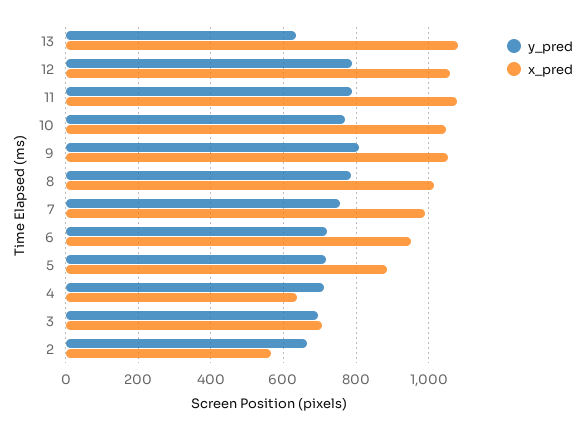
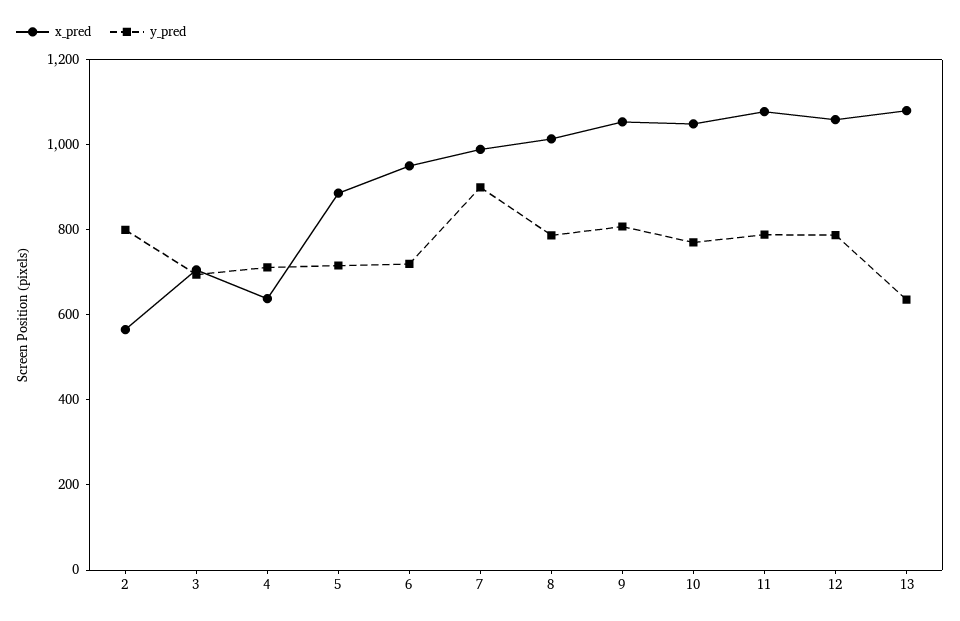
  {
    "y_pred": {
      "13": 640,
      "12": 780,
      "11": 780,
      "10": 780,
      "9": 800,
      "8": 780,
-     "7": 760,
+     "7": 900,
      "6": 720,
      "5": 720,
      "4": 720,
      "3": 700,
-     "2": 660
+     "2": 800
    },
    "x_pred": {
      "13": 1080,
      "12": 1060,
      "11": 1080,
      "10": 1040,
      "9": 1060,
      "8": 1020,
      "7": 980,
      "6": 960,
      "5": 880,
      "4": 640,
      "3": 700,
      "2": 560
    }
  }

